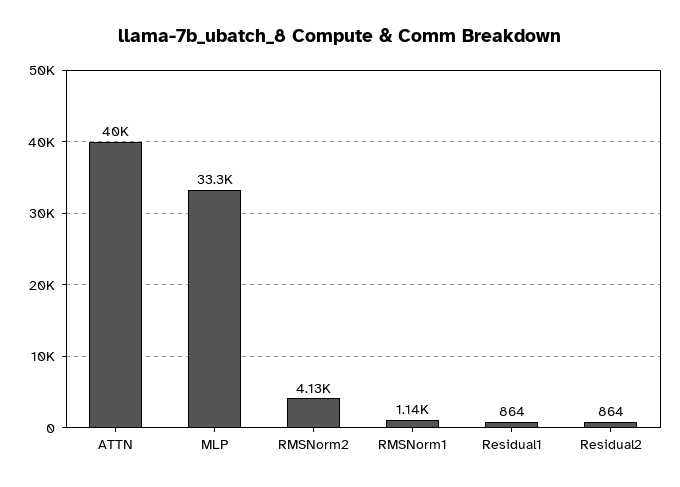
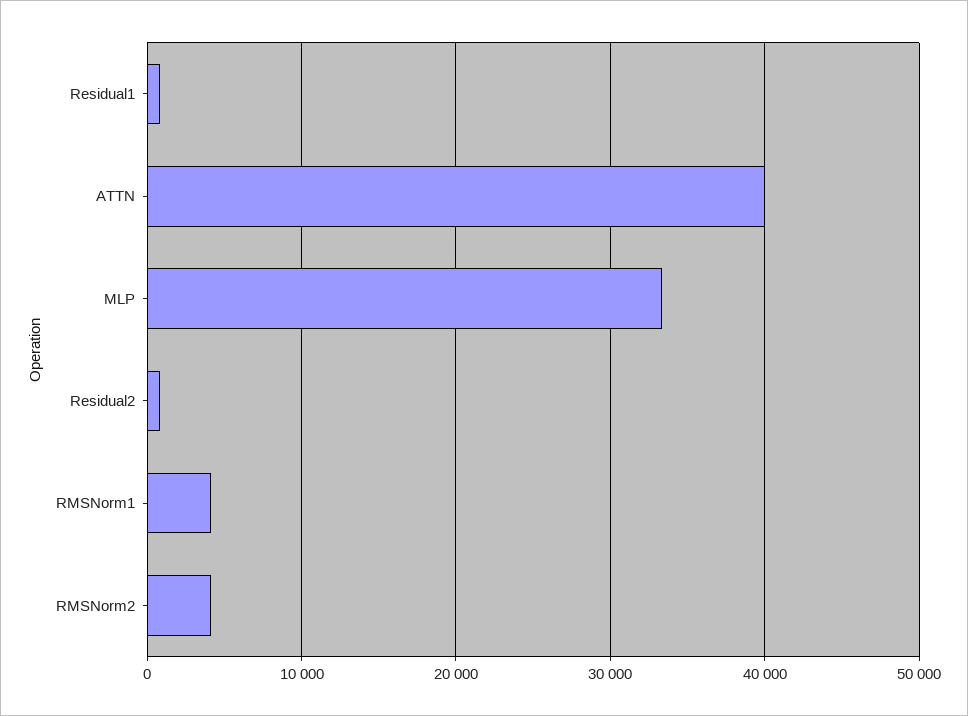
  {
    "ATTN": 40000,
    "MLP": 33300,
    "RMSNorm2": 4130,
-   "RMSNorm1": 1140,
+   "RMSNorm1": 4000,
    "Residual1": 864,
    "Residual2": 864
  }

